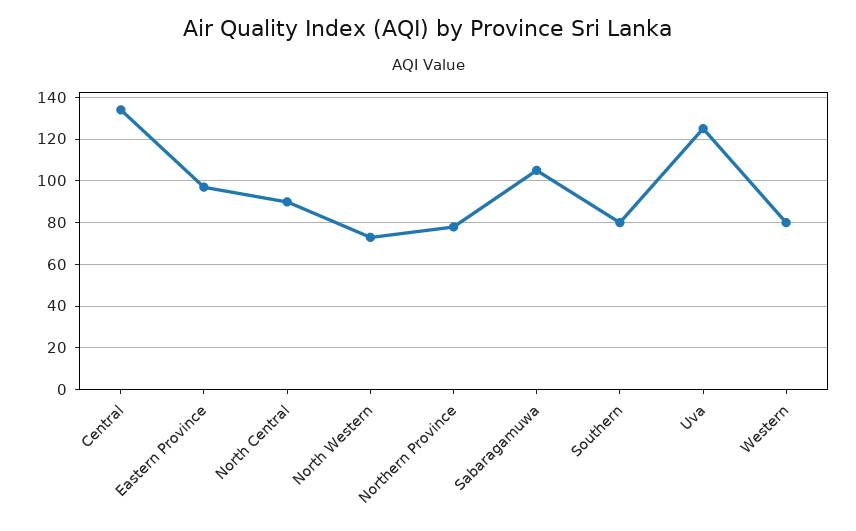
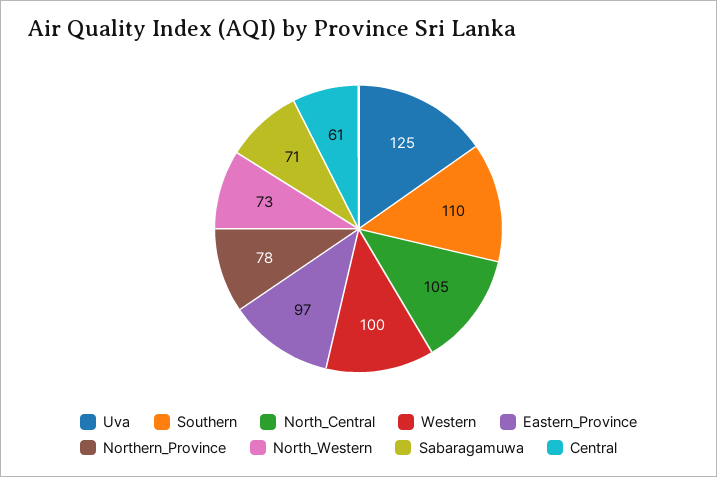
  {
-   "Central": 135,
+   "Central": 61,
    "Eastern Province": 97,
-   "North Central": 90,
+   "North Central": 105,
    "North Western": 73,
    "Northern Province": 78,
-   "Sabaragamuwa": 105,
+   "Sabaragamuwa": 71,
-   "Southern": 80,
+   "Southern": 110,
    "Uva": 125,
-   "Western": 80
+   "Western": 100
  }

